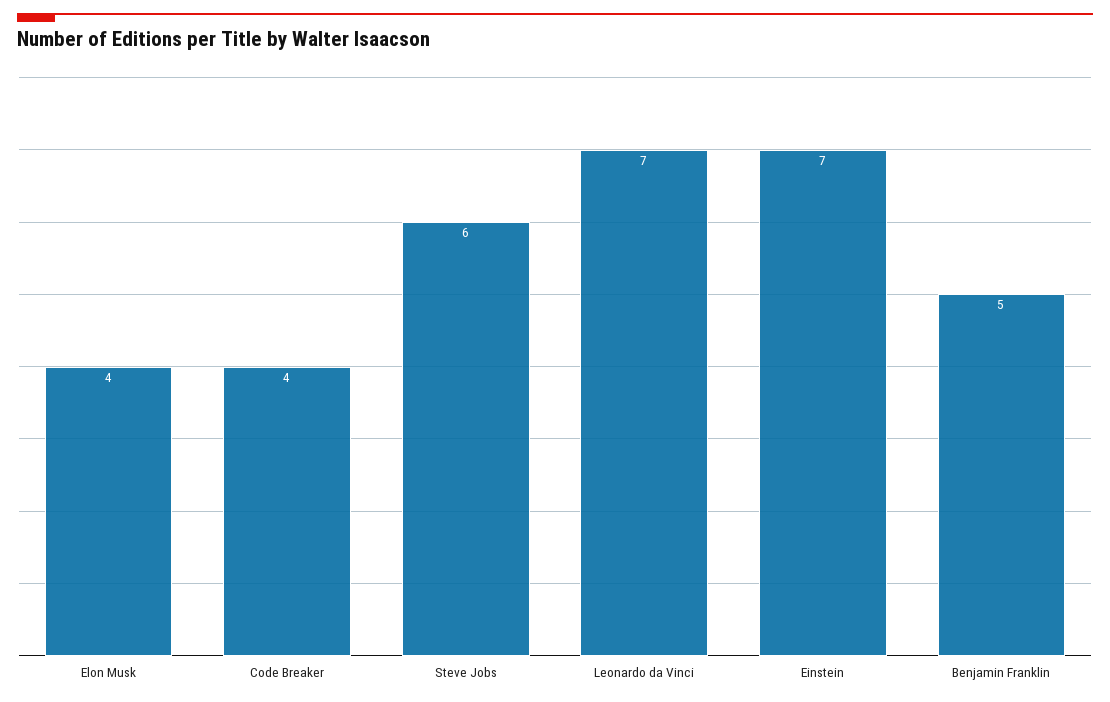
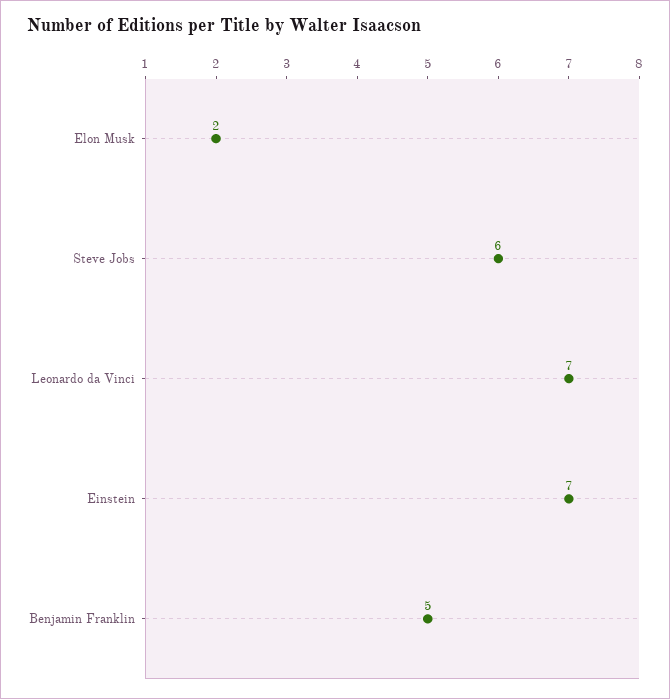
  {
-   "Elon Musk": 4,
+   "Elon Musk": 2,
-   "Code Breaker": 4,
    "Steve Jobs": 6,
    "Leonardo da Vinci": 7,
    "Einstein": 7,
    "Benjamin Franklin": 5
  }

